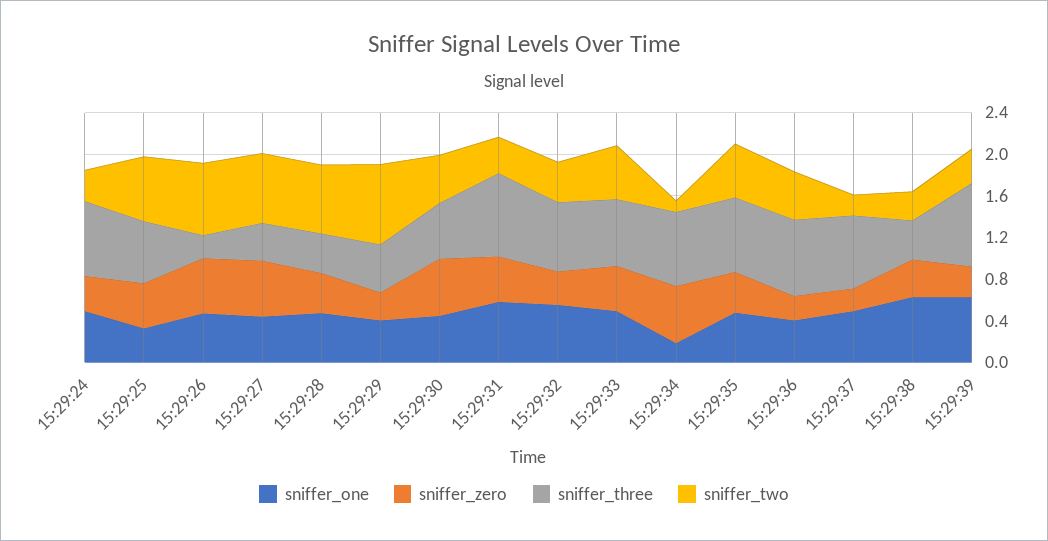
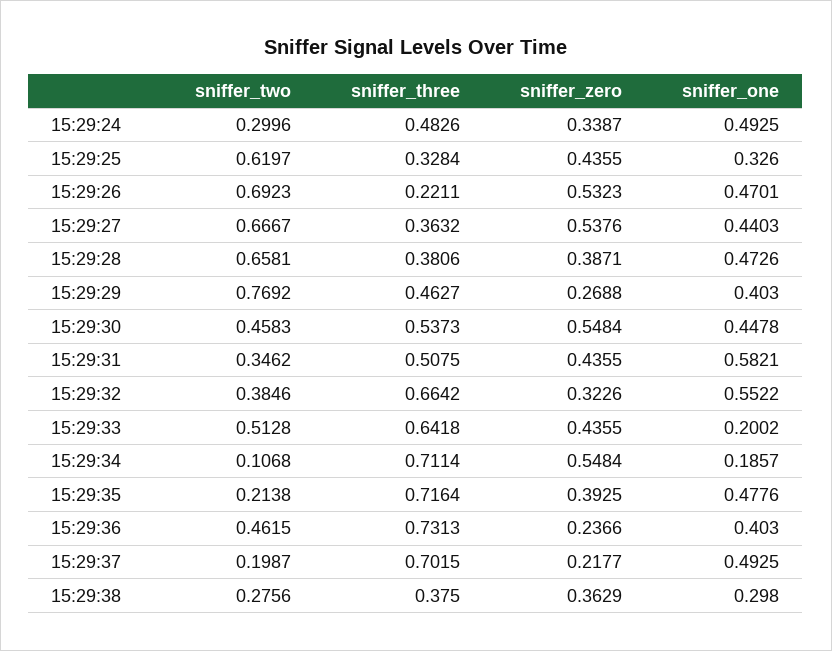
  {
    "sniffer_one": {
      "15:29:24": 0.4925,
      "15:29:25": 0.326,
      "15:29:26": 0.4701,
      "15:29:27": 0.4403,
      "15:29:28": 0.4726,
      "15:29:29": 0.403,
      "15:29:30": 0.4478,
      "15:29:31": 0.5821,
      "15:29:32": 0.5522,
-     "15:29:33": 0.5,
+     "15:29:33": 0.2002,
      "15:29:34": 0.1857,
      "15:29:35": 0.4776,
      "15:29:36": 0.403,
      "15:29:37": 0.4925,
-     "15:29:38": 0.6,
+     "15:29:38": 0.298
-     "15:29:39": 0.6
    },
    "sniffer_zero": {
      "15:29:24": 0.3387,
      "15:29:25": 0.4355,
      "15:29:26": 0.5323,
      "15:29:27": 0.5376,
      "15:29:28": 0.3871,
      "15:29:29": 0.2688,
      "15:29:30": 0.5484,
      "15:29:31": 0.4355,
      "15:29:32": 0.3226,
      "15:29:33": 0.4355,
      "15:29:34": 0.5484,
      "15:29:35": 0.3925,
      "15:29:36": 0.2366,
      "15:29:37": 0.2177,
-     "15:29:38": 0.3629,
+     "15:29:38": 0.3629
-     "15:29:39": 0.3
    },
    "sniffer_three": {
-     "15:29:24": 0.7,
+     "15:29:24": 0.4826,
-     "15:29:25": 0.6,
+     "15:29:25": 0.3284,
      "15:29:26": 0.2211,
      "15:29:27": 0.3632,
      "15:29:28": 0.3806,
      "15:29:29": 0.4627,
      "15:29:30": 0.5373,
-     "15:29:31": 0.8,
+     "15:29:31": 0.5075,
      "15:29:32": 0.6642,
      "15:29:33": 0.6418,
      "15:29:34": 0.7114,
      "15:29:35": 0.7164,
      "15:29:36": 0.7313,
      "15:29:37": 0.7015,
-     "15:29:38": 0.375,
+     "15:29:38": 0.375
-     "15:29:39": 0.8
    },
    "sniffer_two": {
      "15:29:24": 0.2996,
      "15:29:25": 0.6197,
      "15:29:26": 0.6923,
      "15:29:27": 0.6667,
      "15:29:28": 0.6581,
      "15:29:29": 0.7692,
      "15:29:30": 0.4583,
      "15:29:31": 0.3462,
      "15:29:32": 0.3846,
      "15:29:33": 0.5128,
      "15:29:34": 0.1068,
-     "15:29:35": 0.5,
+     "15:29:35": 0.2138,
      "15:29:36": 0.4615,
      "15:29:37": 0.1987,
-     "15:29:38": 0.2756,
+     "15:29:38": 0.2756
-     "15:29:39": 0.3
    }
  }

